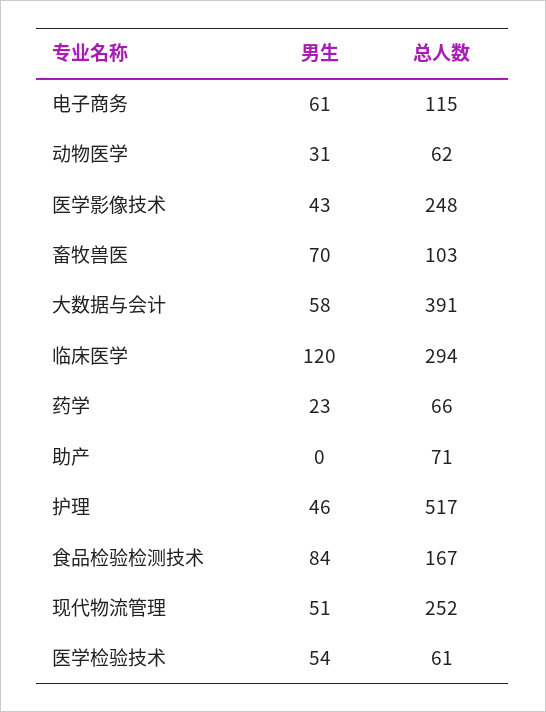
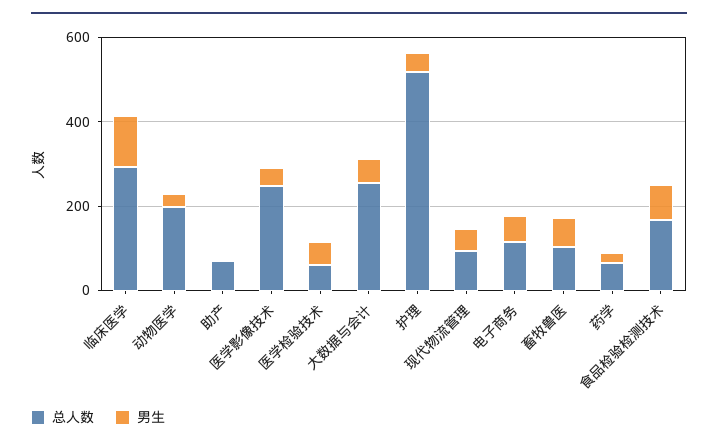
  {
    "男生": {
      "电子商务": 61,
      "动物医学": 31,
      "医学影像技术": 43,
      "畜牧兽医": 70,
      "大数据与会计": 58,
      "临床医学": 120,
      "药学": 23,
      "助产": 0,
      "护理": 46,
      "食品检验检测技术": 84,
      "现代物流管理": 51,
      "医学检验技术": 54
    },
    "总人数": {
      "电子商务": 115,
-     "动物医学": 62,
+     "动物医学": 200,
      "医学影像技术": 248,
      "畜牧兽医": 103,
-     "大数据与会计": 391,
+     "大数据与会计": 250,
      "临床医学": 294,
      "药学": 66,
      "助产": 71,
      "护理": 517,
      "食品检验检测技术": 167,
-     "现代物流管理": 252,
+     "现代物流管理": 100,
      "医学检验技术": 61
    }
  }

